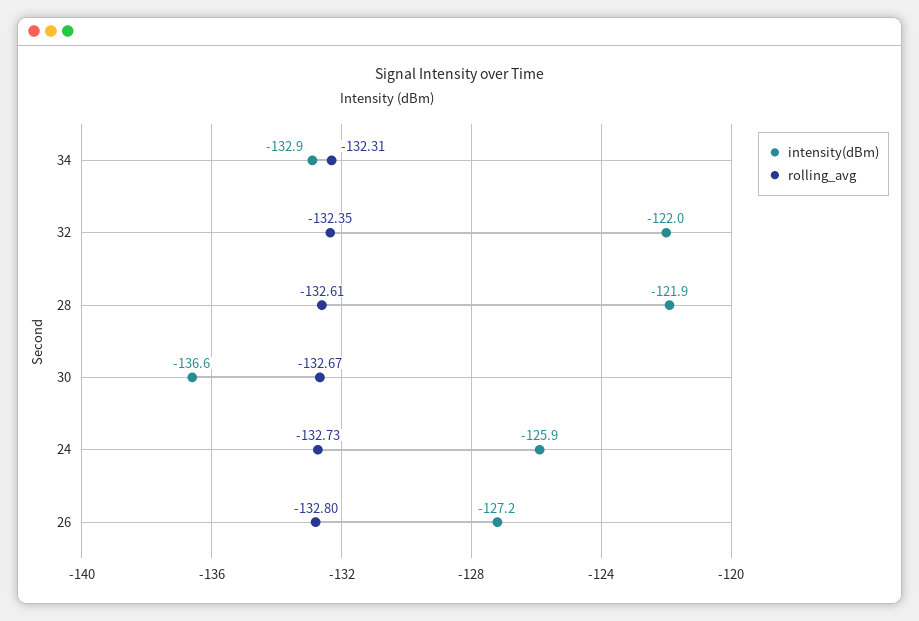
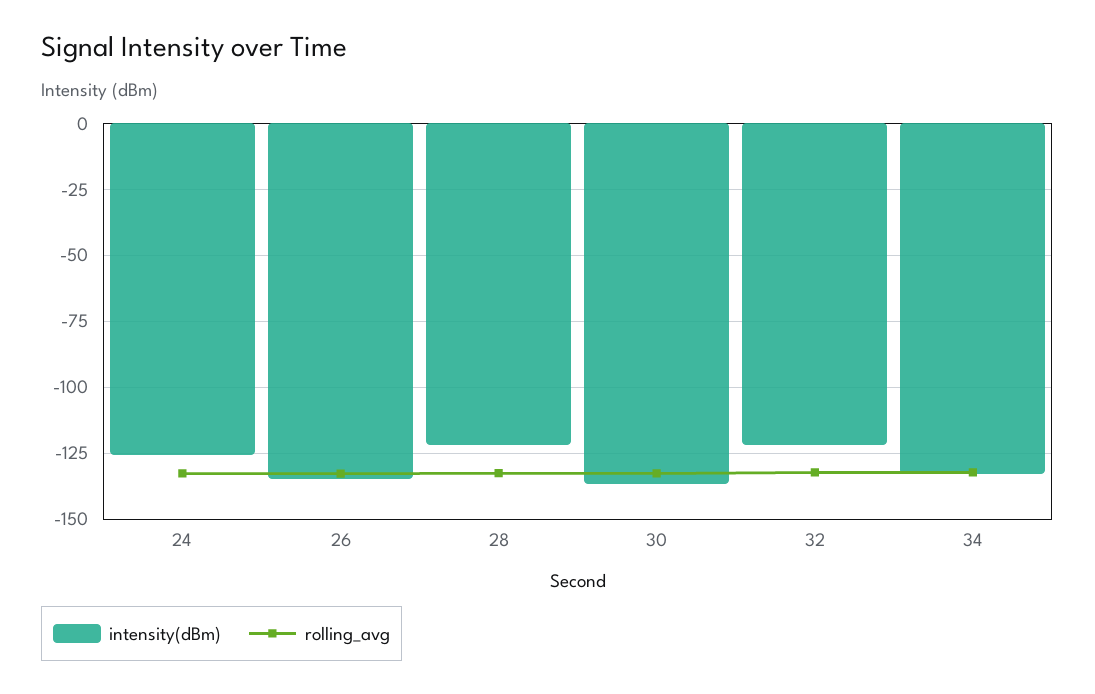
  {
    "intensity(dBm)": {
      "34": -132.9,
      "32": -122,
      "28": -121.9,
      "30": -136.6,
      "24": -125.9,
-     "26": -127.2
+     "26": -135
    },
    "rolling_avg": {
      "34": -132.31,
      "32": -132.35,
      "28": -132.61,
      "30": -132.67,
      "24": -132.73,
      "26": -132.8
    }
  }

